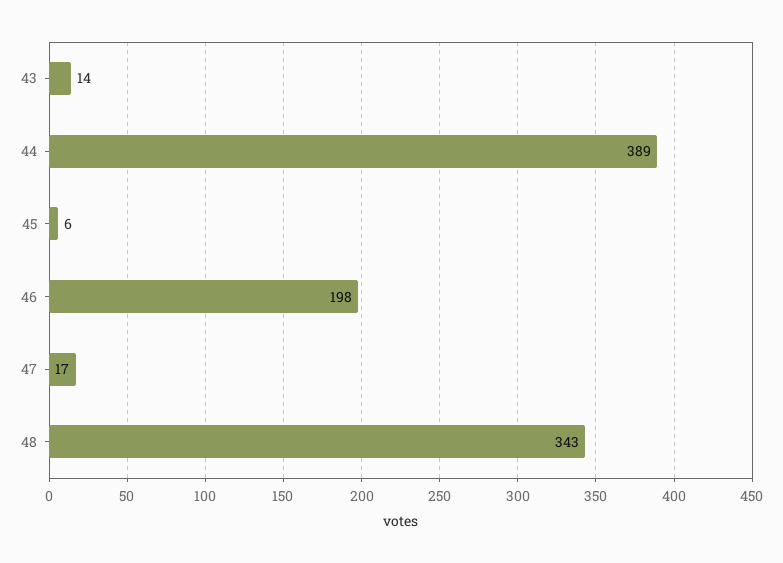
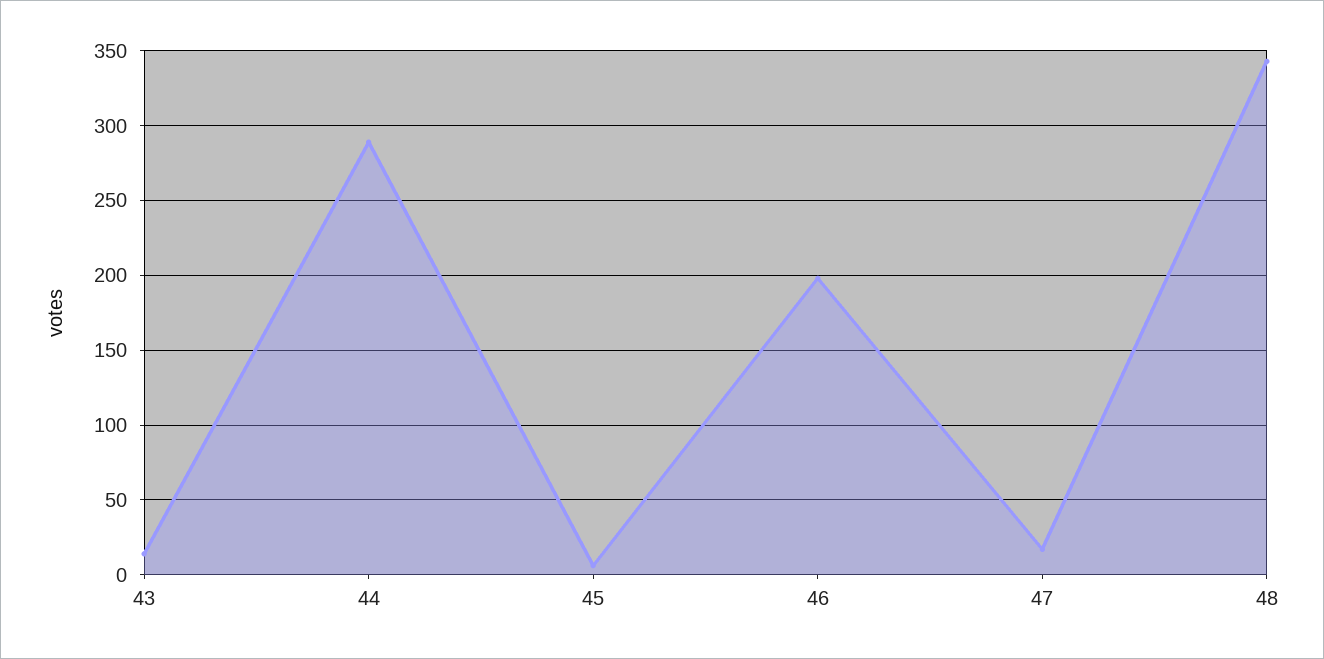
  {
    "43": 14,
-   "44": 389,
+   "44": 290,
    "45": 6,
    "46": 198,
    "47": 17,
    "48": 343
  }

